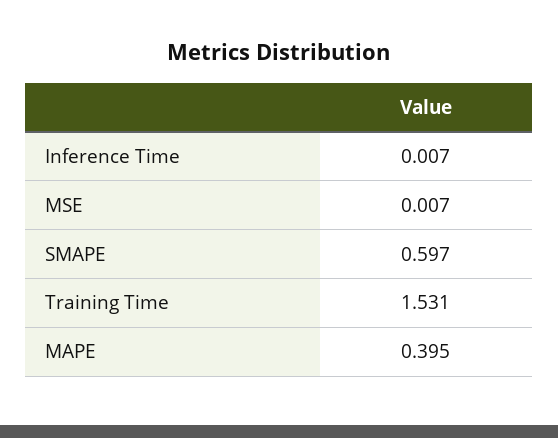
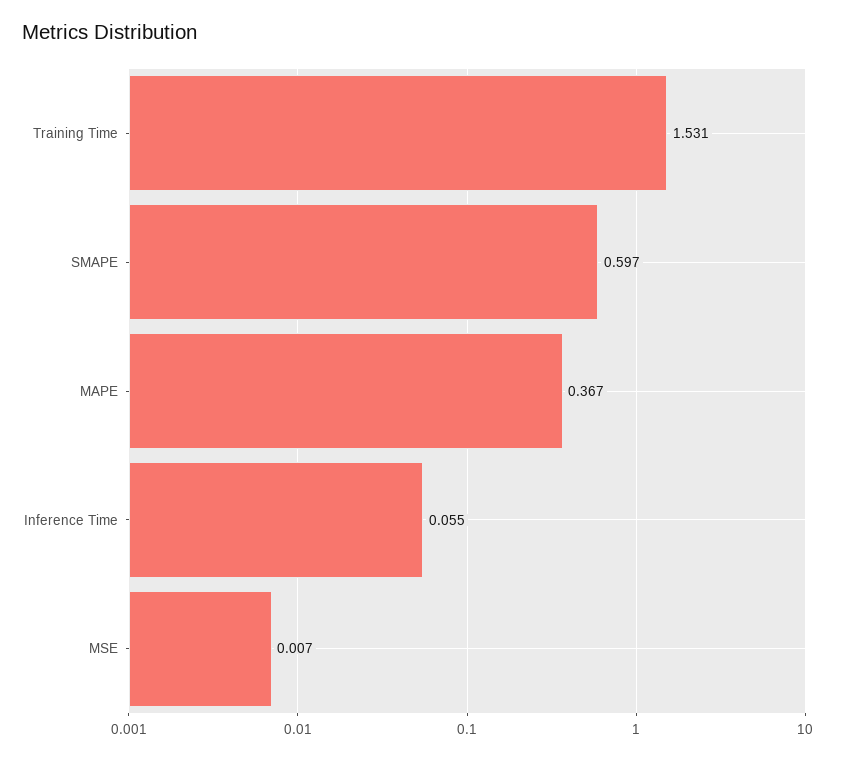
  {
-   "Inference Time": 0.007,
+   "Inference Time": 0.055,
    "MSE": 0.007,
    "SMAPE": 0.597,
    "Training Time": 1.531,
-   "MAPE": 0.395
+   "MAPE": 0.367
  }

